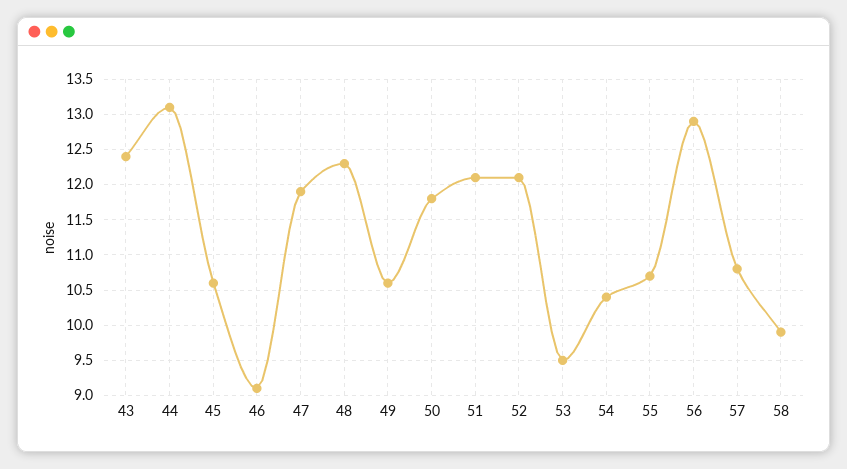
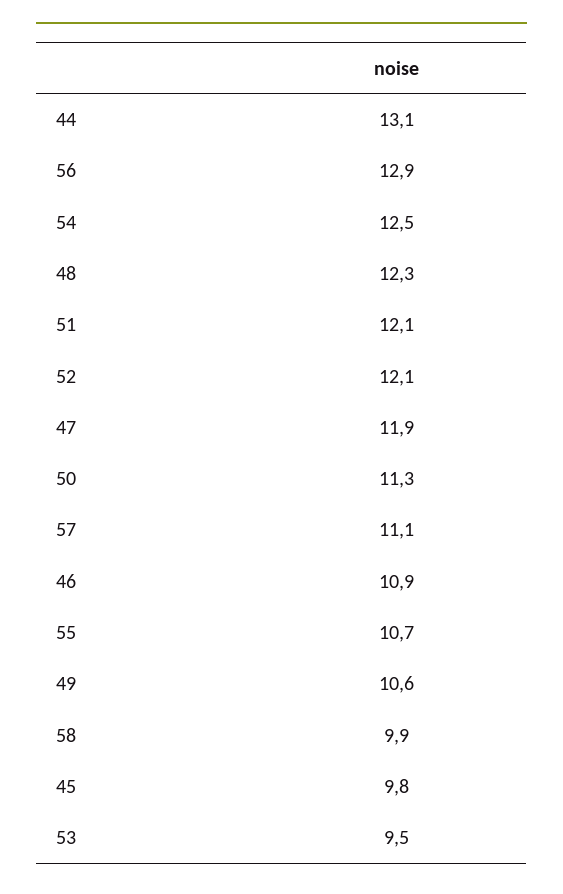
  {
-   "43": 12.4,
    "44": 13.1,
-   "45": 10.6,
+   "45": 9.8,
-   "46": 9.1,
+   "46": 10.9,
    "47": 11.9,
    "48": 12.3,
    "49": 10.6,
-   "50": 11.8,
+   "50": 11.3,
    "51": 12.1,
    "52": 12.1,
    "53": 9.5,
-   "54": 10.4,
+   "54": 12.5,
    "55": 10.7,
    "56": 12.9,
-   "57": 10.8,
+   "57": 11.1,
    "58": 9.9
  }

